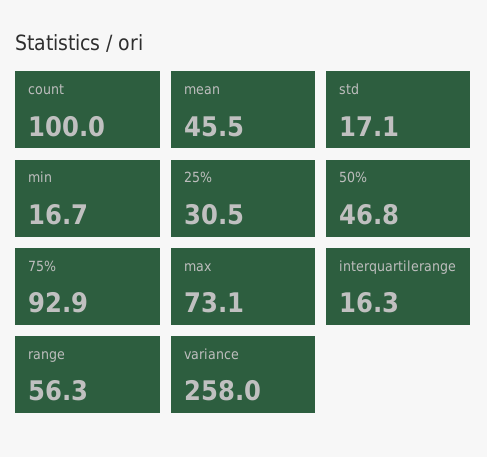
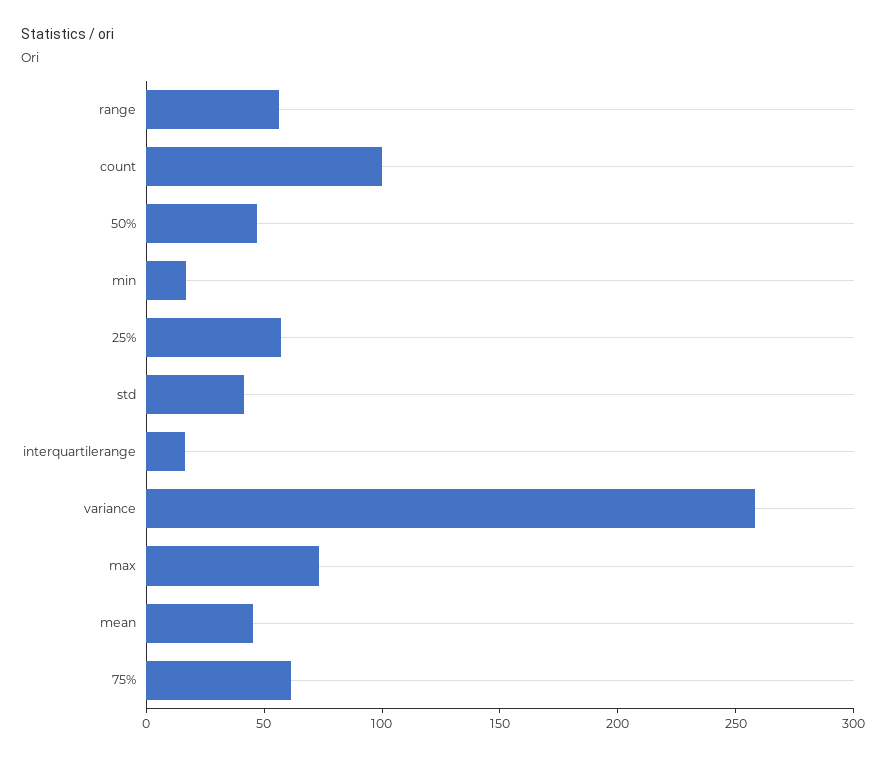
  {
    "count": 100,
    "mean": 45.5,
-   "std": 17.1,
+   "std": 40,
    "min": 16.7,
-   "25%": 30.5,
+   "25%": 60,
    "50%": 46.8,
-   "75%": 92.9,
+   "75%": 60,
    "max": 73.1,
    "interquartilerange": 16.3,
    "range": 56.3,
    "variance": 258
  }

